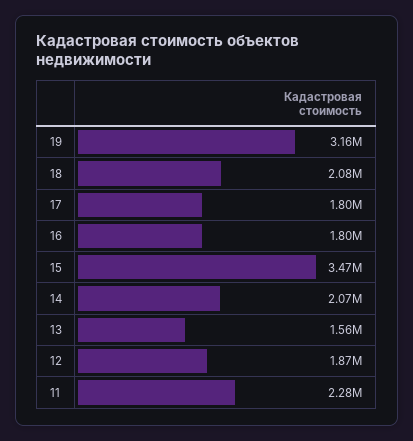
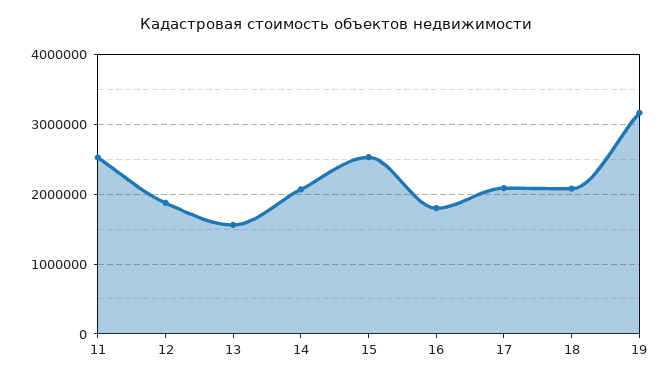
  {
    "19": 3160000,
    "18": 2080000,
-   "17": 1800000,
+   "17": 2100000,
    "16": 1800000,
-   "15": 3470000,
+   "15": 2500000,
    "14": 2070000,
    "13": 1560000,
    "12": 1870000,
-   "11": 2280000
+   "11": 2500000
  }

